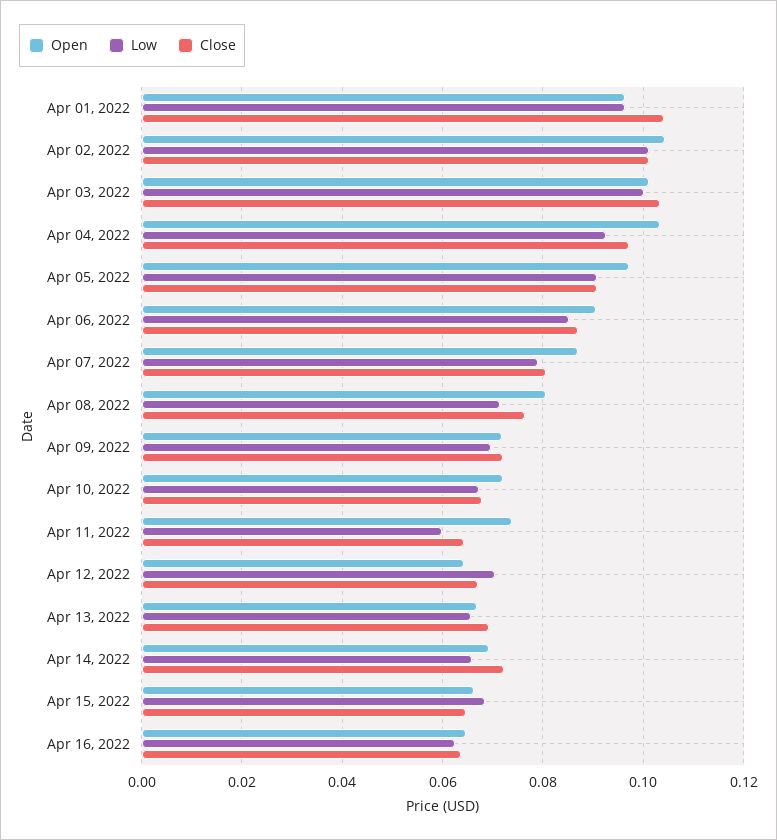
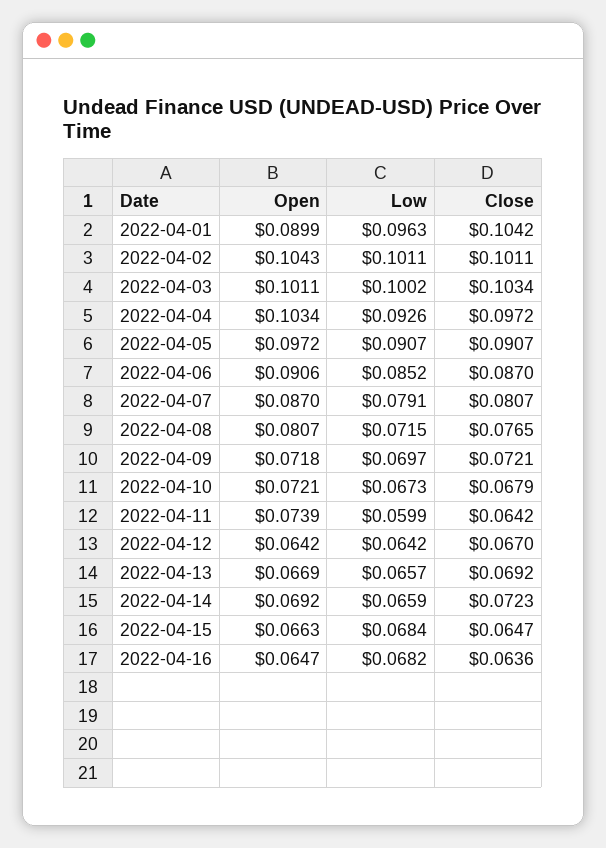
  {
    "Open": {
-     "Apr 01, 2022": 0.096,
+     "Apr 01, 2022": 0.0899,
      "Apr 02, 2022": 0.1043,
      "Apr 03, 2022": 0.1011,
      "Apr 04, 2022": 0.1034,
      "Apr 05, 2022": 0.0972,
      "Apr 06, 2022": 0.0906,
      "Apr 07, 2022": 0.087,
      "Apr 08, 2022": 0.0807,
      "Apr 09, 2022": 0.0718,
      "Apr 10, 2022": 0.0721,
      "Apr 11, 2022": 0.0739,
      "Apr 12, 2022": 0.0642,
      "Apr 13, 2022": 0.0669,
      "Apr 14, 2022": 0.0692,
      "Apr 15, 2022": 0.0663,
      "Apr 16, 2022": 0.0647
    },
    "Low": {
      "Apr 01, 2022": 0.0963,
      "Apr 02, 2022": 0.1011,
      "Apr 03, 2022": 0.1002,
      "Apr 04, 2022": 0.0926,
      "Apr 05, 2022": 0.0907,
      "Apr 06, 2022": 0.0852,
      "Apr 07, 2022": 0.0791,
      "Apr 08, 2022": 0.0715,
      "Apr 09, 2022": 0.0697,
      "Apr 10, 2022": 0.0673,
      "Apr 11, 2022": 0.0599,
-     "Apr 12, 2022": 0.07,
+     "Apr 12, 2022": 0.0642,
      "Apr 13, 2022": 0.0657,
      "Apr 14, 2022": 0.0659,
      "Apr 15, 2022": 0.0684,
-     "Apr 16, 2022": 0.062
+     "Apr 16, 2022": 0.0682
    },
    "Close": {
      "Apr 01, 2022": 0.1042,
      "Apr 02, 2022": 0.1011,
      "Apr 03, 2022": 0.1034,
      "Apr 04, 2022": 0.0972,
      "Apr 05, 2022": 0.0907,
      "Apr 06, 2022": 0.087,
      "Apr 07, 2022": 0.0807,
      "Apr 08, 2022": 0.0765,
      "Apr 09, 2022": 0.0721,
      "Apr 10, 2022": 0.0679,
      "Apr 11, 2022": 0.0642,
      "Apr 12, 2022": 0.067,
      "Apr 13, 2022": 0.0692,
      "Apr 14, 2022": 0.0723,
      "Apr 15, 2022": 0.0647,
      "Apr 16, 2022": 0.0636
    }
  }

